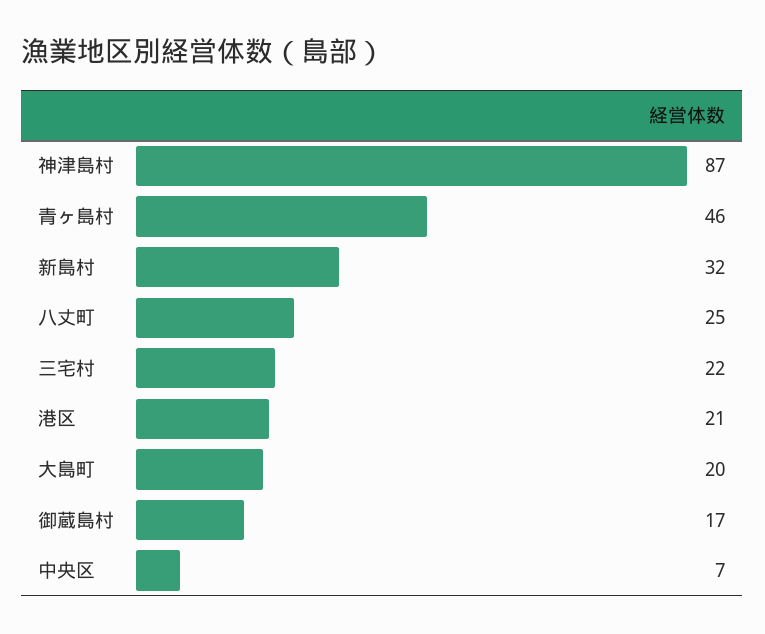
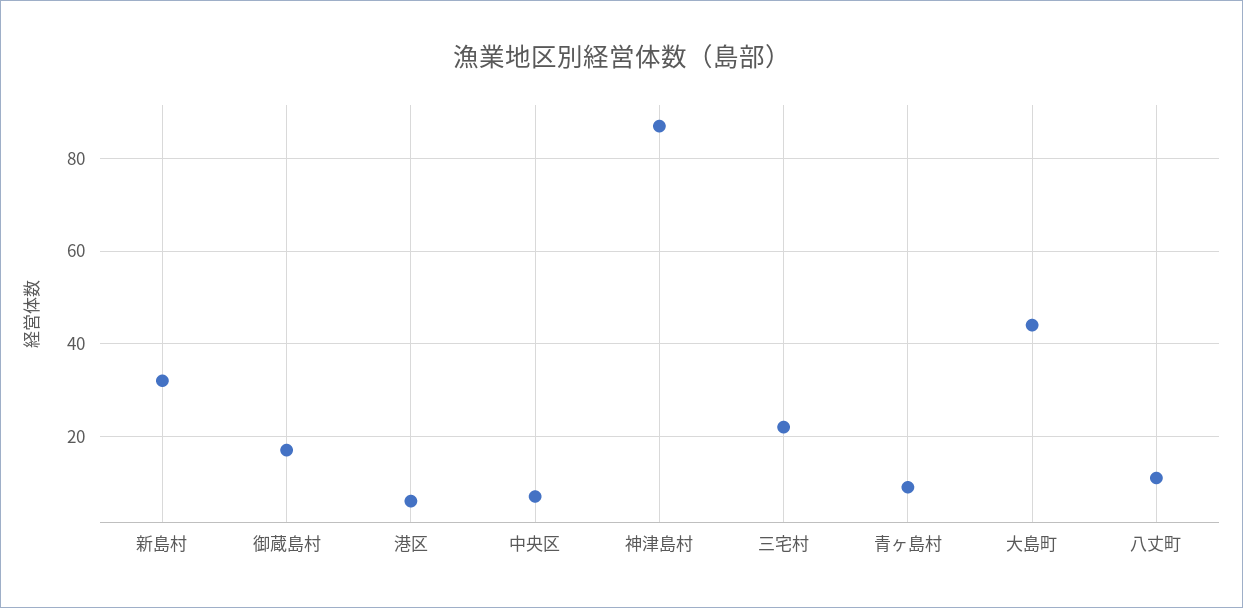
  {
    "神津島村": 87,
-   "青ヶ島村": 46,
+   "青ヶ島村": 10,
    "新島村": 32,
-   "八丈町": 25,
+   "八丈町": 10,
    "三宅村": 22,
-   "港区": 21,
+   "港区": 5,
-   "大島町": 20,
+   "大島町": 45,
    "御蔵島村": 17,
    "中央区": 7
  }

